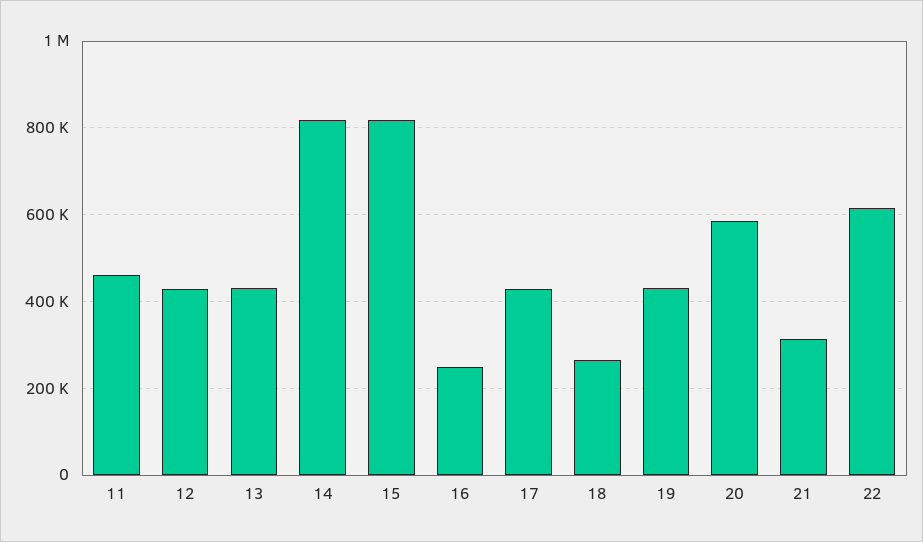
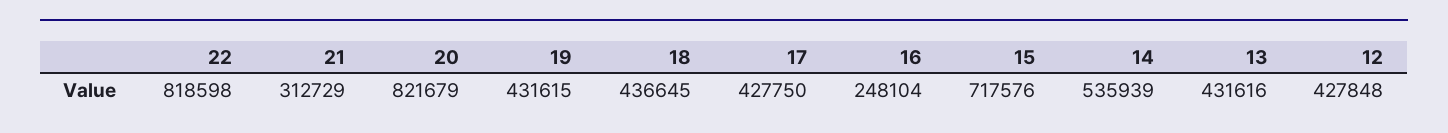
  {
-   "11": 460000,
    "12": 427848,
    "13": 431616,
-   "14": 820000,
+   "14": 535939,
-   "15": 820000,
+   "15": 717576,
    "16": 248104,
    "17": 427750,
-   "18": 260000,
+   "18": 436645,
    "19": 431615,
-   "20": 580000,
+   "20": 821679,
    "21": 312729,
-   "22": 620000
+   "22": 818598
  }

